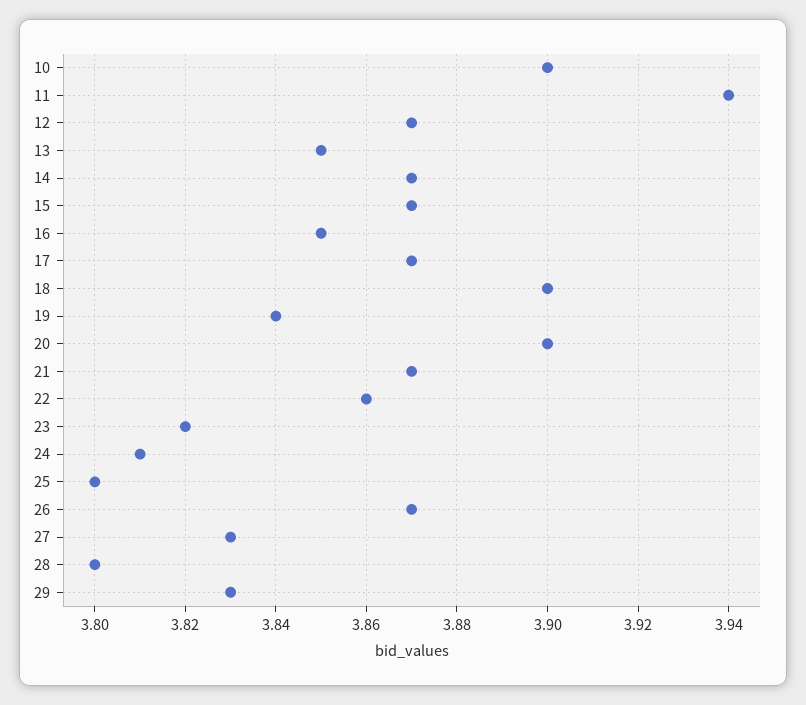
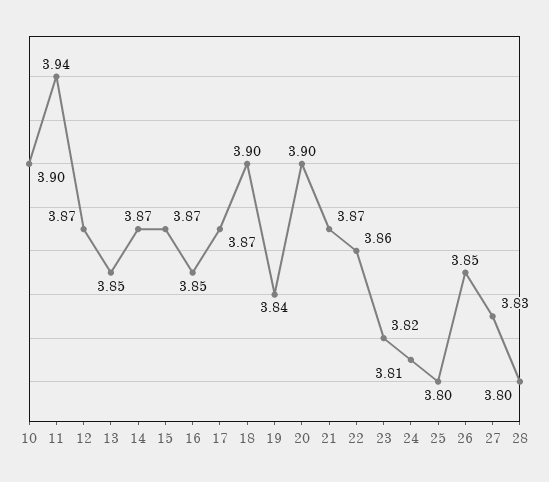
  {
    "10": 3.9,
    "11": 3.94,
    "12": 3.87,
    "13": 3.85,
    "14": 3.87,
    "15": 3.87,
    "16": 3.85,
    "17": 3.87,
    "18": 3.9,
    "19": 3.84,
    "20": 3.9,
    "21": 3.87,
    "22": 3.86,
    "23": 3.82,
    "24": 3.81,
    "25": 3.8,
-   "26": 3.87,
+   "26": 3.85,
    "27": 3.83,
-   "28": 3.8,
+   "28": 3.8
-   "29": 3.83
  }

